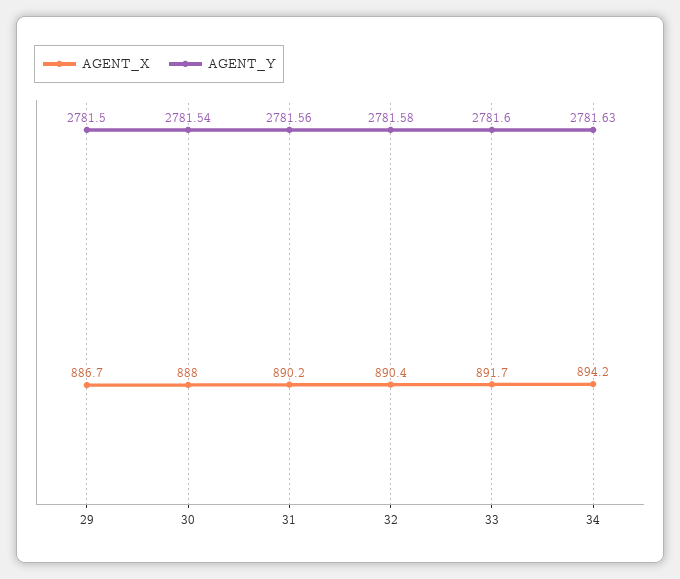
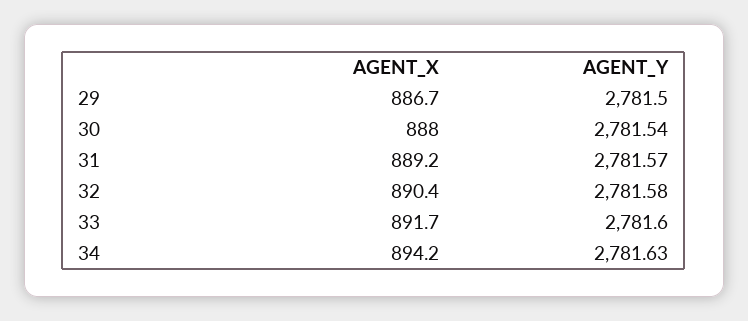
  {
    "AGENT_X": {
      "29": 886.7,
      "30": 888,
-     "31": 890.2,
+     "31": 889.2,
      "32": 890.4,
      "33": 891.7,
      "34": 894.2
    },
    "AGENT_Y": {
      "29": 2781.5,
      "30": 2781.54,
-     "31": 2781.56,
+     "31": 2781.57,
      "32": 2781.58,
      "33": 2781.6,
      "34": 2781.63
    }
  }

